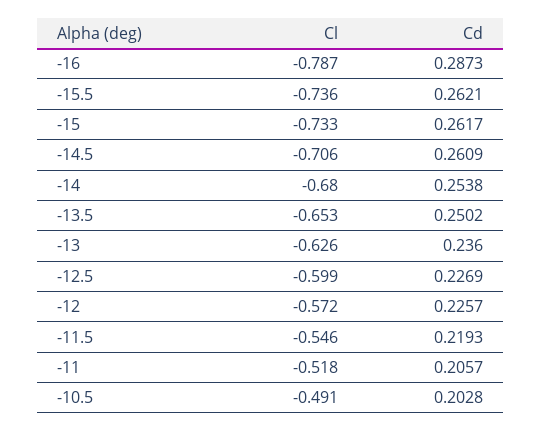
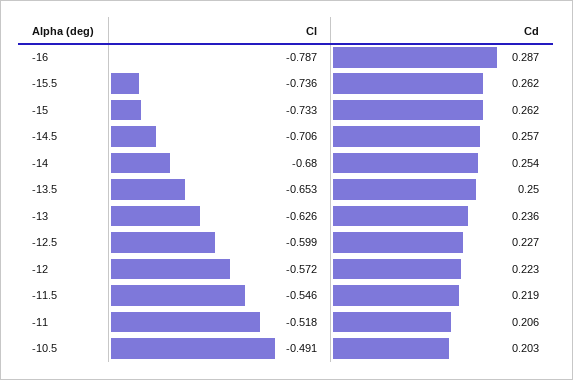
  {
    "Cl": {
      "-16": -0.787,
      "-15.5": -0.736,
      "-15": -0.733,
      "-14.5": -0.706,
      "-14": -0.68,
      "-13.5": -0.653,
      "-13": -0.626,
      "-12.5": -0.599,
      "-12": -0.572,
      "-11.5": -0.546,
      "-11": -0.518,
      "-10.5": -0.491
    },
    "Cd": {
      "-16": 0.2873,
      "-15.5": 0.2621,
      "-15": 0.2617,
-     "-14.5": 0.2609,
+     "-14.5": 0.257,
      "-14": 0.2538,
      "-13.5": 0.2502,
      "-13": 0.236,
      "-12.5": 0.2269,
-     "-12": 0.2257,
+     "-12": 0.223,
      "-11.5": 0.2193,
      "-11": 0.2057,
      "-10.5": 0.2028
    }
  }

